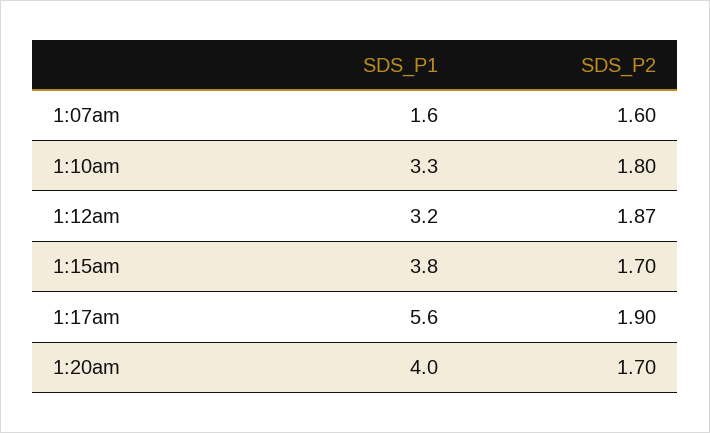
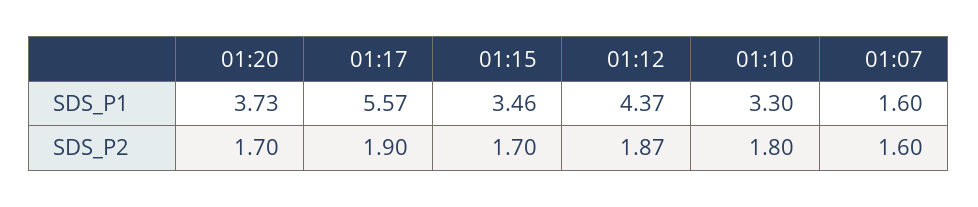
  {
    "SDS_P1": {
      "1:07am": 1.6,
      "1:10am": 3.3,
-     "1:12am": 3.2,
+     "1:12am": 4.37,
-     "1:15am": 3.8,
+     "1:15am": 3.46,
      "1:17am": 5.57,
-     "1:20am": 4
+     "1:20am": 3.73
    },
    "SDS_P2": {
      "1:07am": 1.6,
      "1:10am": 1.8,
      "1:12am": 1.87,
      "1:15am": 1.7,
      "1:17am": 1.9,
      "1:20am": 1.7
    }
  }

